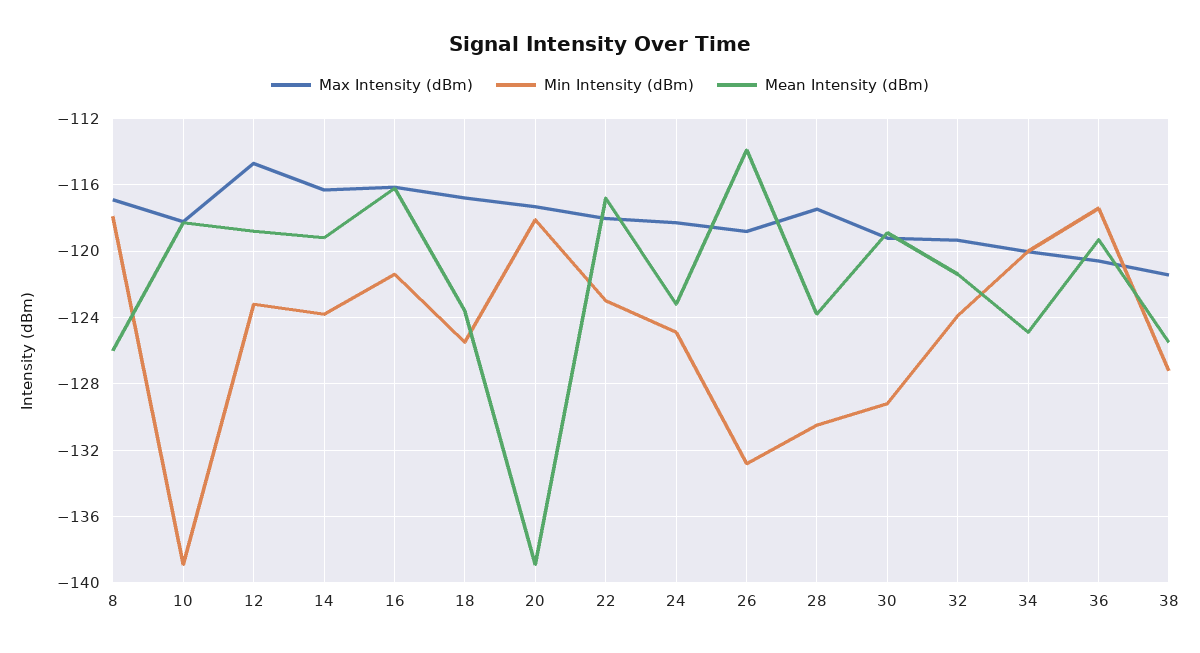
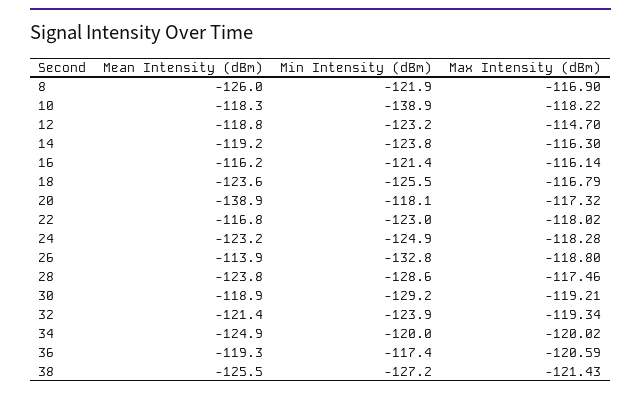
  {
    "Max Intensity (dBm)": {
      "8": -116.9,
      "10": -118.22,
      "12": -114.7,
      "14": -116.3,
      "16": -116.14,
      "18": -116.79,
      "20": -117.32,
      "22": -118.02,
      "24": -118.28,
      "26": -118.8,
      "28": -117.46,
      "30": -119.21,
      "32": -119.34,
      "34": -120.02,
      "36": -120.59,
      "38": -121.43
    },
    "Min Intensity (dBm)": {
-     "8": -118,
+     "8": -121.9,
      "10": -138.9,
      "12": -123.2,
      "14": -123.8,
      "16": -121.4,
      "18": -125.5,
      "20": -118.1,
      "22": -123,
      "24": -124.9,
      "26": -132.8,
-     "28": -130.5,
+     "28": -128.6,
      "30": -129.2,
      "32": -123.9,
      "34": -120,
      "36": -117.4,
      "38": -127.2
    },
    "Mean Intensity (dBm)": {
      "8": -126,
      "10": -118.3,
      "12": -118.8,
      "14": -119.2,
      "16": -116.2,
      "18": -123.6,
      "20": -138.9,
      "22": -116.8,
      "24": -123.2,
      "26": -113.9,
      "28": -123.8,
      "30": -118.9,
      "32": -121.4,
      "34": -124.9,
      "36": -119.3,
      "38": -125.5
    }
  }

